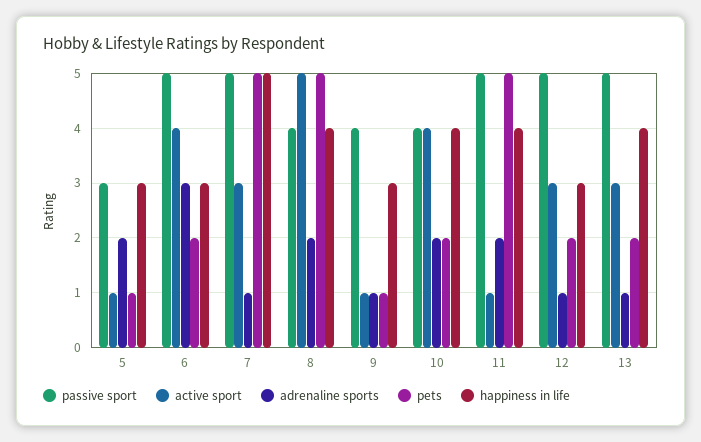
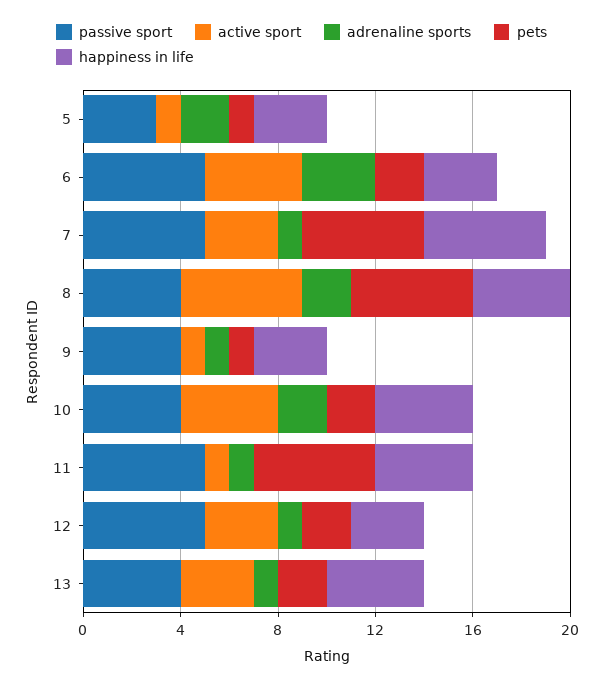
  {
    "passive sport": {
      "5": 3,
      "6": 5,
      "7": 5,
      "8": 4,
      "9": 4,
      "10": 4,
      "11": 5,
      "12": 5,
-     "13": 5
+     "13": 4
    },
    "active sport": {
      "5": 1,
      "6": 4,
      "7": 3,
      "8": 5,
      "9": 1,
      "10": 4,
      "11": 1,
      "12": 3,
      "13": 3
    },
    "adrenaline sports": {
      "5": 2,
      "6": 3,
      "7": 1,
      "8": 2,
      "9": 1,
      "10": 2,
-     "11": 2,
+     "11": 1,
      "12": 1,
      "13": 1
    },
    "pets": {
      "5": 1,
      "6": 2,
      "7": 5,
      "8": 5,
      "9": 1,
      "10": 2,
      "11": 5,
      "12": 2,
      "13": 2
    },
    "happiness in life": {
      "5": 3,
      "6": 3,
      "7": 5,
      "8": 4,
      "9": 3,
      "10": 4,
      "11": 4,
      "12": 3,
      "13": 4
    }
  }

